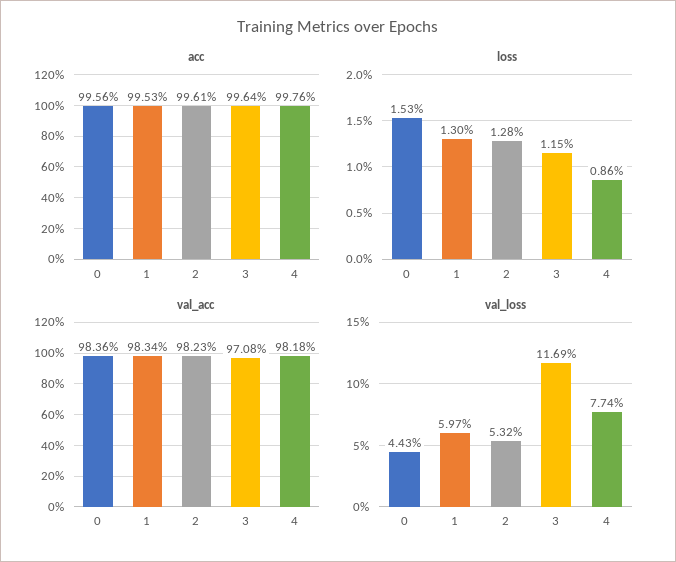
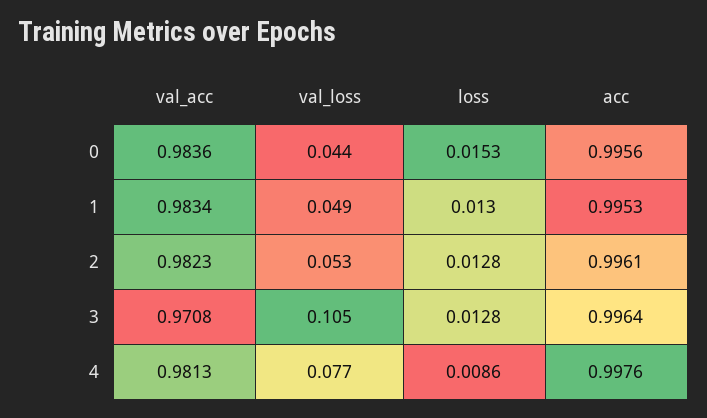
  {
    "acc": {
      "0": 0.9956,
      "1": 0.9953,
      "2": 0.9961,
      "3": 0.9964,
      "4": 0.9976
    },
    "loss": {
      "0": 0.0153,
      "1": 0.013,
      "2": 0.0128,
-     "3": 0.0115,
+     "3": 0.0128,
      "4": 0.0086
    },
    "val_acc": {
      "0": 0.9836,
      "1": 0.9834,
      "2": 0.9823,
      "3": 0.9708,
-     "4": 0.9818
+     "4": 0.9813
    },
    "val_loss": {
      "0": 0.0443,
-     "1": 0.0597,
+     "1": 0.049,
      "2": 0.0532,
-     "3": 0.1169,
+     "3": 0.105,
      "4": 0.0774
    }
  }

